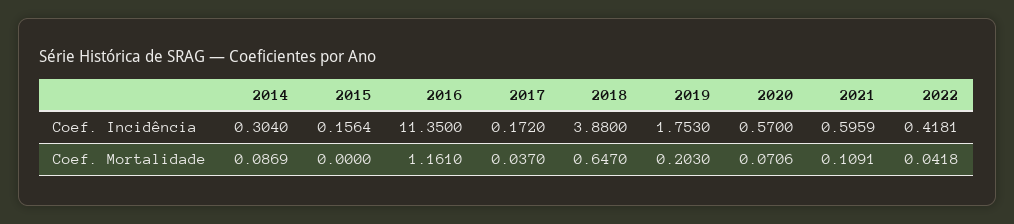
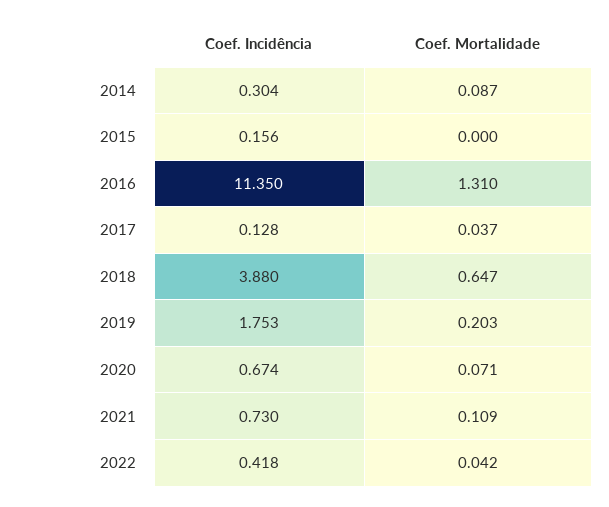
  {
    "2014": {
      "Coef. Incidência": 0.304,
      "Coef. Mortalidade": 0.0869
    },
    "2015": {
      "Coef. Incidência": 0.1564,
      "Coef. Mortalidade": 0
    },
    "2016": {
      "Coef. Incidência": 11.35,
-     "Coef. Mortalidade": 1.161
+     "Coef. Mortalidade": 1.31
    },
    "2017": {
-     "Coef. Incidência": 0.172,
+     "Coef. Incidência": 0.128,
      "Coef. Mortalidade": 0.037
    },
    "2018": {
      "Coef. Incidência": 3.88,
      "Coef. Mortalidade": 0.647
    },
    "2019": {
      "Coef. Incidência": 1.753,
      "Coef. Mortalidade": 0.203
    },
    "2020": {
-     "Coef. Incidência": 0.57,
+     "Coef. Incidência": 0.674,
      "Coef. Mortalidade": 0.0706
    },
    "2021": {
-     "Coef. Incidência": 0.5959,
+     "Coef. Incidência": 0.73,
      "Coef. Mortalidade": 0.1091
    },
    "2022": {
      "Coef. Incidência": 0.4181,
      "Coef. Mortalidade": 0.0418
    }
  }

